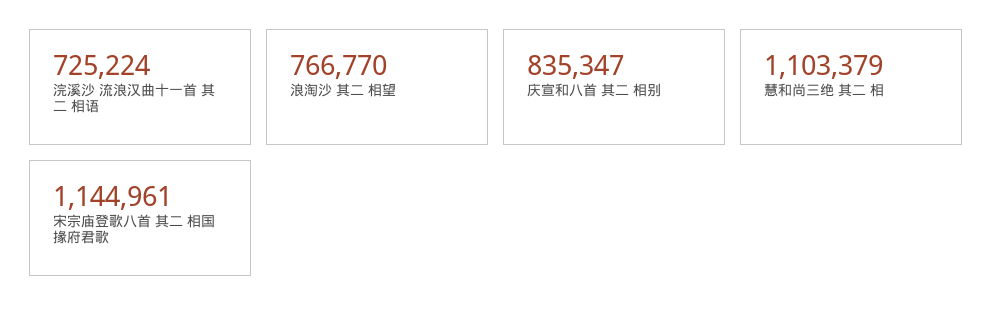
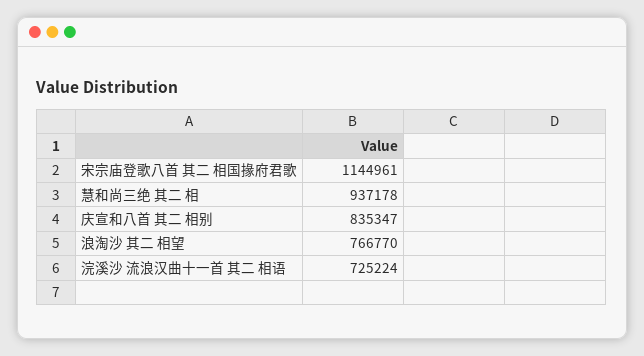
  {
    "浣溪沙 流浪汉曲十一首 其二 相语": 725224,
    "浪淘沙 其二 相望": 766770,
    "庆宣和八首 其二 相别": 835347,
-   "慧和尚三绝 其二 相": 1103379,
+   "慧和尚三绝 其二 相": 937178,
    "宋宗庙登歌八首 其二 相国掾府君歌": 1144961
  }

